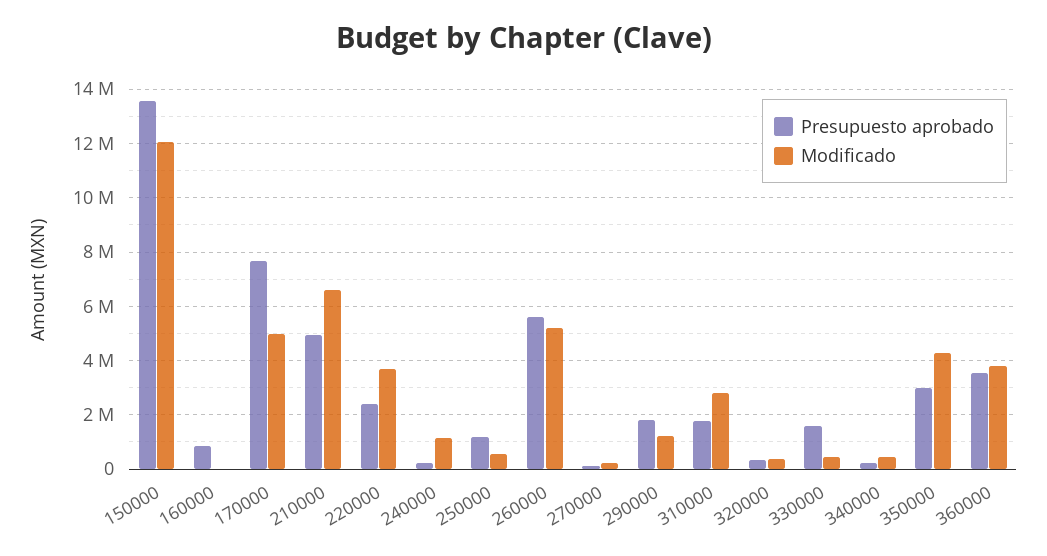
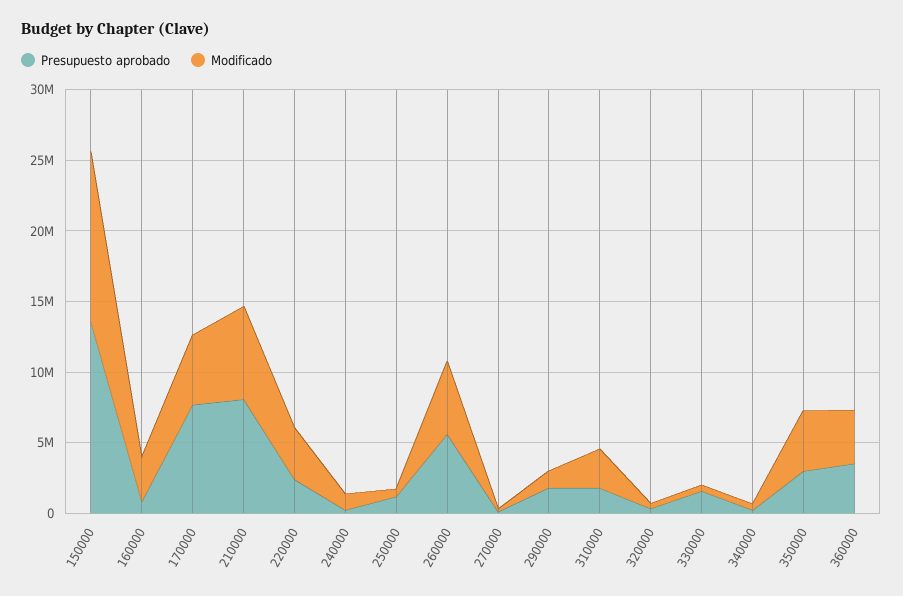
  {
    "Presupuesto aprobado": {
      "150000": 13500000,
      "160000": 750000,
      "170000": 7750000,
-     "210000": 5000000,
+     "210000": 8000000,
      "220000": 2500000,
      "240000": 250000,
      "250000": 1250000,
      "260000": 5500000,
      "270000": 0,
      "290000": 1750000,
      "310000": 1750000,
      "320000": 250000,
      "330000": 1500000,
      "340000": 250000,
      "350000": 3000000,
      "360000": 3500000
    },
    "Modificado": {
      "150000": 12000000,
-     "160000": 0,
+     "160000": 3000000,
      "170000": 5000000,
      "210000": 6500000,
      "220000": 3750000,
      "240000": 1250000,
      "250000": 500000,
      "260000": 5250000,
      "270000": 250000,
      "290000": 1250000,
      "310000": 2750000,
      "320000": 500000,
      "330000": 500000,
      "340000": 500000,
      "350000": 4250000,
      "360000": 3750000
    }
  }

